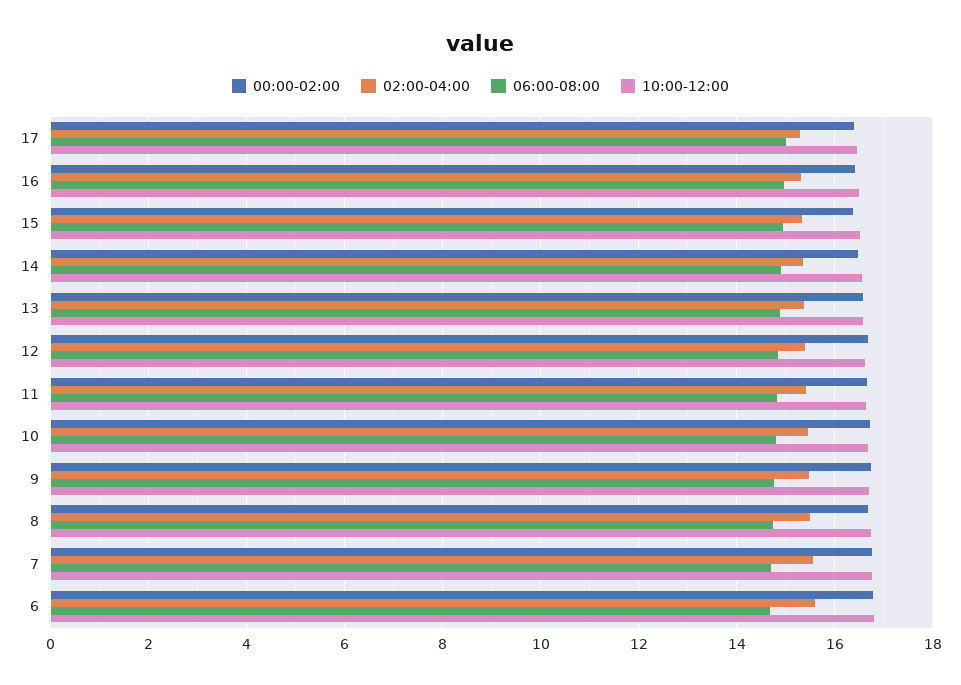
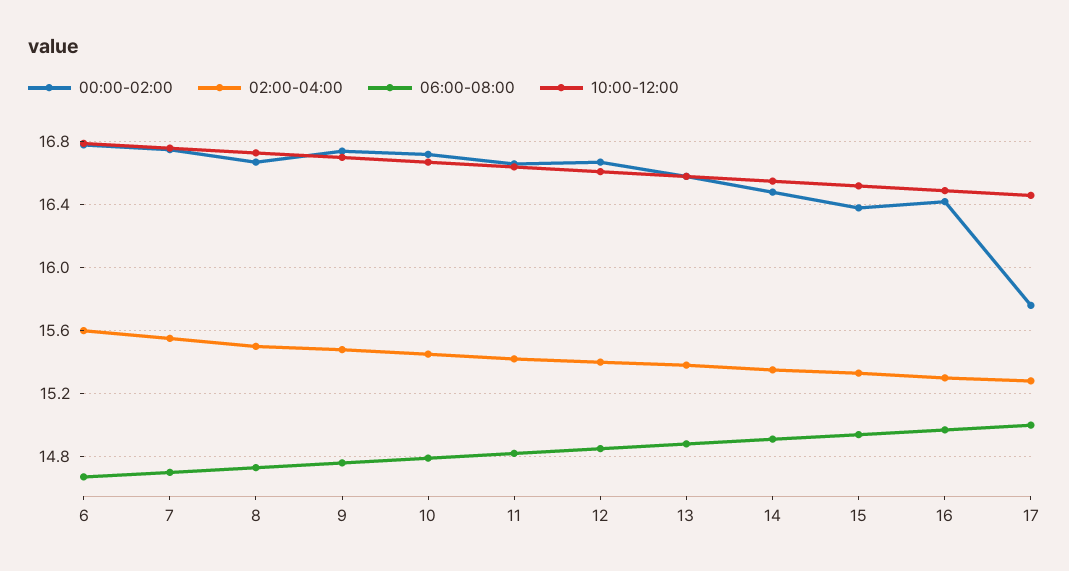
  {
    "00:00-02:00": {
-     "17": 16.4,
+     "17": 15.75,
      "16": 16.4,
      "15": 16.4,
      "14": 16.5,
      "13": 16.6,
      "12": 16.65,
      "11": 16.65,
      "10": 16.7,
      "9": 16.75,
      "8": 16.65,
      "7": 16.75,
      "6": 16.8
    },
    "02:00-04:00": {
      "17": 15.3,
      "16": 15.3,
      "15": 15.35,
      "14": 15.35,
      "13": 15.4,
      "12": 15.4,
      "11": 15.4,
      "10": 15.45,
      "9": 15.5,
      "8": 15.5,
      "7": 15.55,
      "6": 15.6
    },
    "06:00-08:00": {
      "17": 15,
      "16": 14.95,
      "15": 14.95,
      "14": 14.9,
      "13": 14.9,
      "12": 14.85,
      "11": 14.8,
      "10": 14.8,
      "9": 14.75,
      "8": 14.75,
      "7": 14.7,
      "6": 14.65
    },
    "10:00-12:00": {
      "17": 16.45,
      "16": 16.5,
      "15": 16.5,
      "14": 16.55,
      "13": 16.6,
      "12": 16.6,
      "11": 16.65,
      "10": 16.65,
      "9": 16.7,
      "8": 16.75,
      "7": 16.75,
      "6": 16.8
    }
  }

